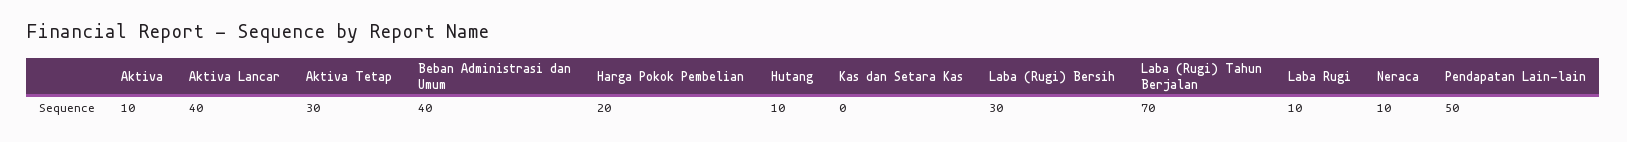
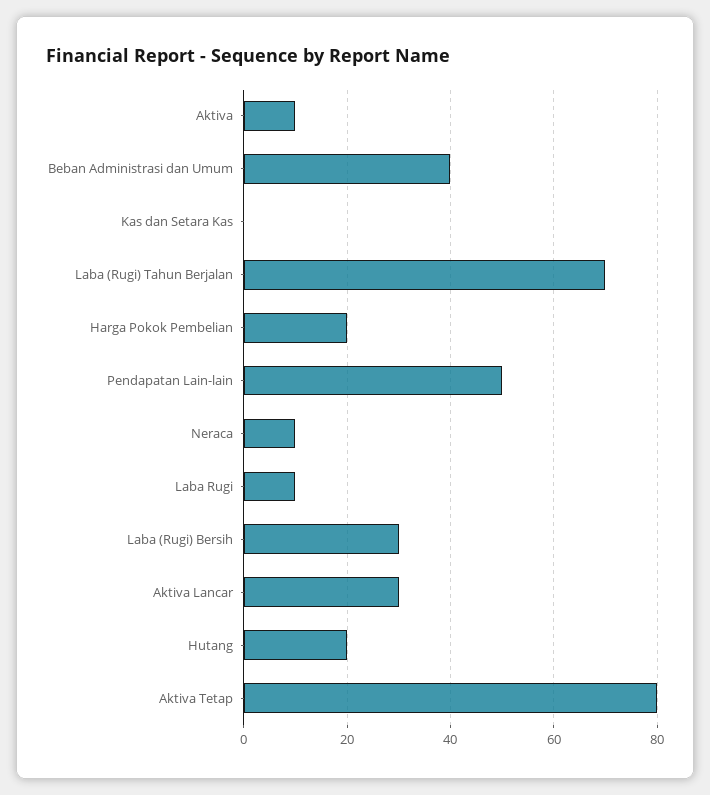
  {
    "Aktiva": 10,
-   "Aktiva Lancar": 40,
+   "Aktiva Lancar": 30,
-   "Aktiva Tetap": 30,
+   "Aktiva Tetap": 80,
    "Beban Administrasi dan Umum": 40,
    "Harga Pokok Pembelian": 20,
-   "Hutang": 10,
+   "Hutang": 20,
    "Kas dan Setara Kas": 0,
    "Laba (Rugi) Bersih": 30,
    "Laba (Rugi) Tahun Berjalan": 70,
    "Laba Rugi": 10,
    "Neraca": 10,
    "Pendapatan Lain-lain": 50
  }

